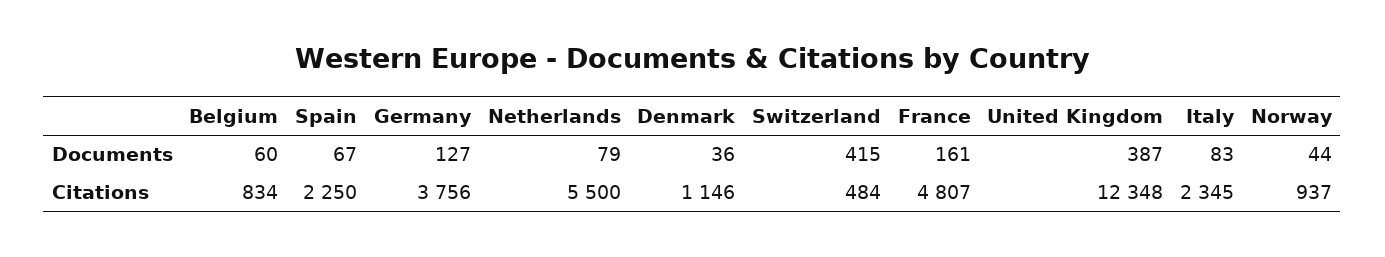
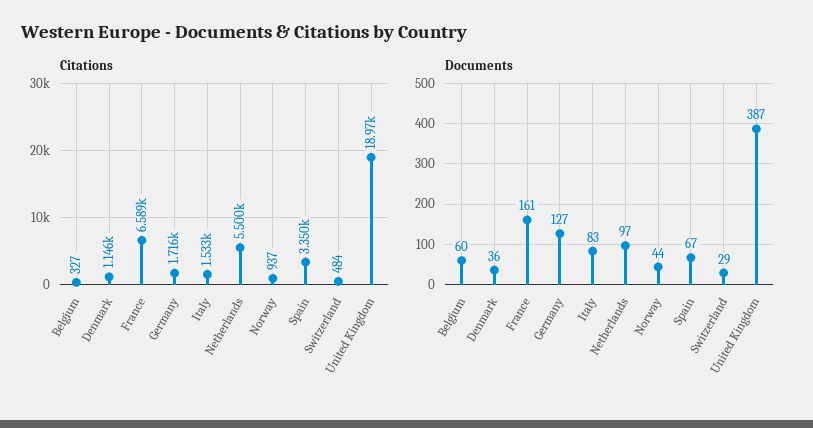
  {
    "Documents": {
      "Belgium": 60,
      "Spain": 67,
      "Germany": 127,
-     "Netherlands": 79,
+     "Netherlands": 97,
      "Denmark": 36,
-     "Switzerland": 415,
+     "Switzerland": 29,
      "France": 161,
      "United Kingdom": 387,
      "Italy": 83,
      "Norway": 44
    },
    "Citations": {
-     "Belgium": 834,
+     "Belgium": 327,
-     "Spain": 2250,
+     "Spain": 3350,
-     "Germany": 3756,
+     "Germany": 1716,
      "Netherlands": 5500,
      "Denmark": 1146,
      "Switzerland": 484,
-     "France": 4807,
+     "France": 6589,
-     "United Kingdom": 12348,
+     "United Kingdom": 18970,
-     "Italy": 2345,
+     "Italy": 1533,
      "Norway": 937
    }
  }

